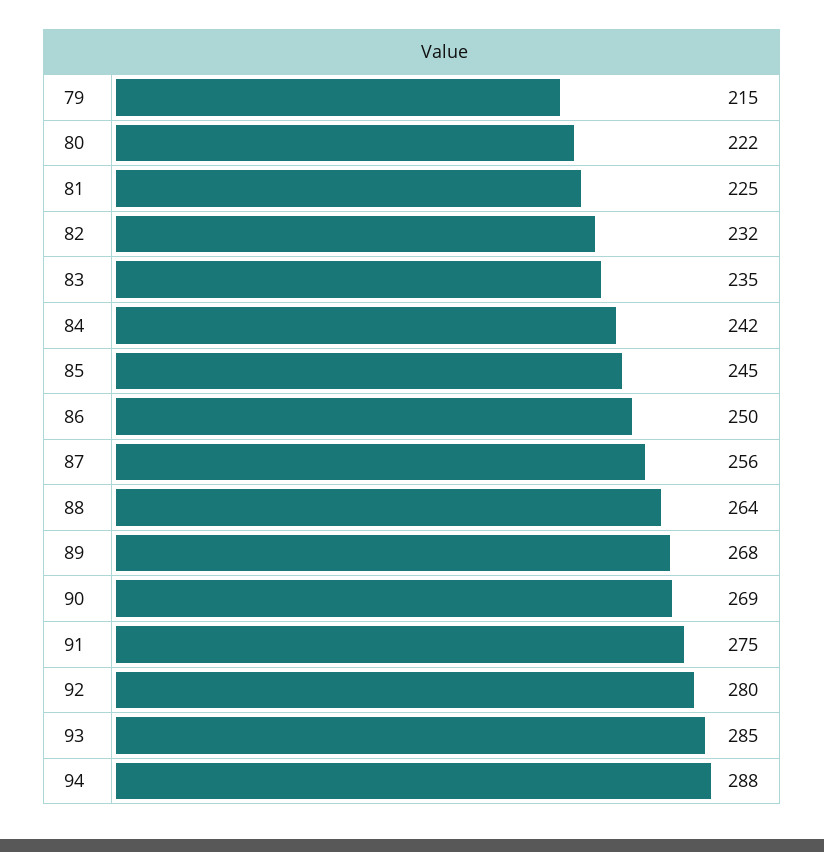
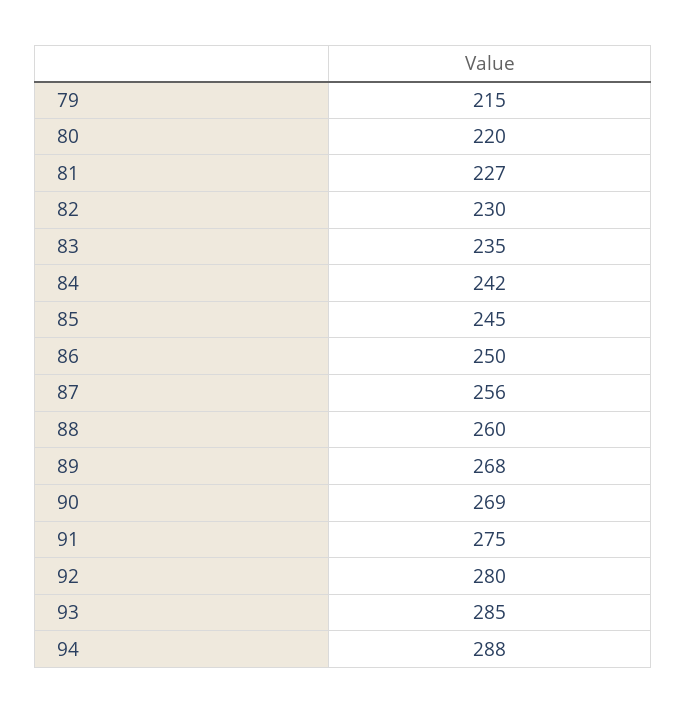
  {
    "79": 215,
-   "80": 222,
+   "80": 220,
-   "81": 225,
+   "81": 227,
-   "82": 232,
+   "82": 230,
    "83": 235,
    "84": 242,
    "85": 245,
    "86": 250,
    "87": 256,
-   "88": 264,
+   "88": 260,
    "89": 268,
    "90": 269,
    "91": 275,
    "92": 280,
    "93": 285,
    "94": 288
  }

